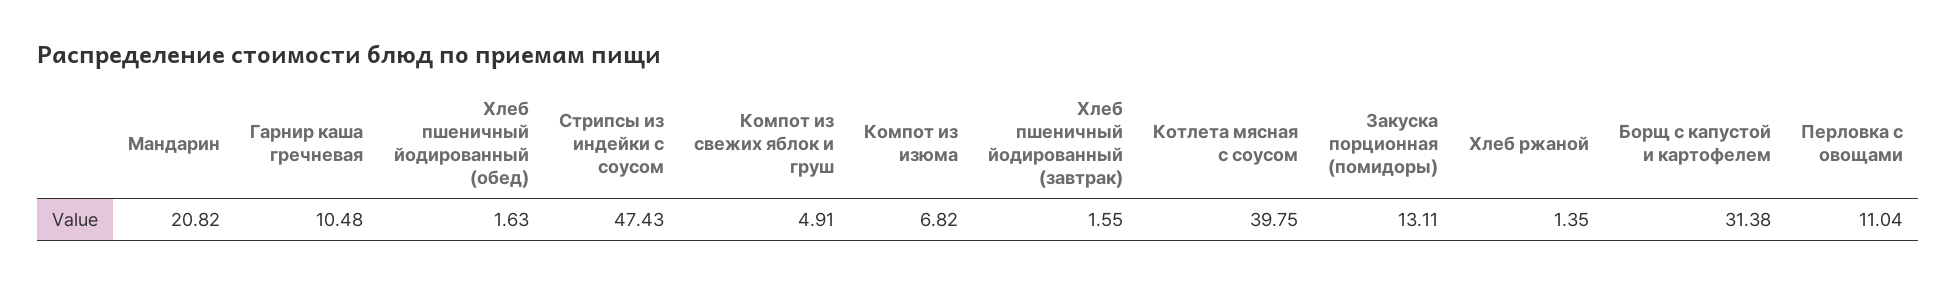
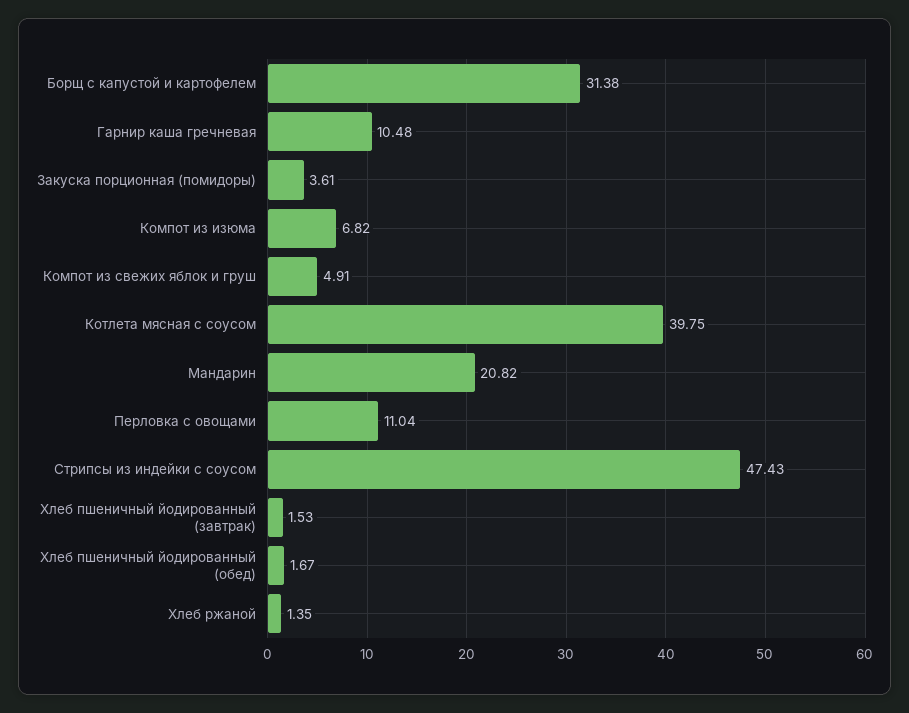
  {
    "Мандарин": 20.82,
    "Гарнир каша гречневая": 10.48,
-   "Хлеб пшеничный йодированный (обед)": 1.63,
+   "Хлеб пшеничный йодированный (обед)": 1.67,
    "Стрипсы из индейки с соусом": 47.43,
    "Компот из свежих яблок и груш": 4.91,
    "Компот из изюма": 6.82,
-   "Хлеб пшеничный йодированный (завтрак)": 1.55,
+   "Хлеб пшеничный йодированный (завтрак)": 1.53,
    "Котлета мясная с соусом": 39.75,
-   "Закуска порционная (помидоры)": 13.11,
+   "Закуска порционная (помидоры)": 3.61,
    "Хлеб ржаной": 1.35,
    "Борщ с капустой и картофелем": 31.38,
    "Перловка с овощами": 11.04
  }

